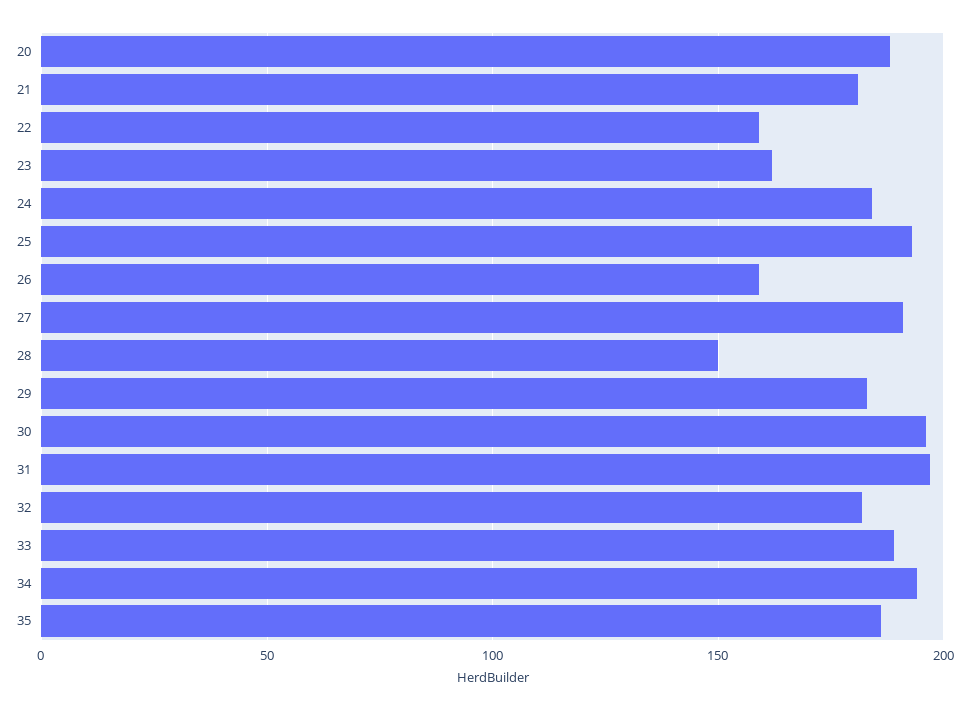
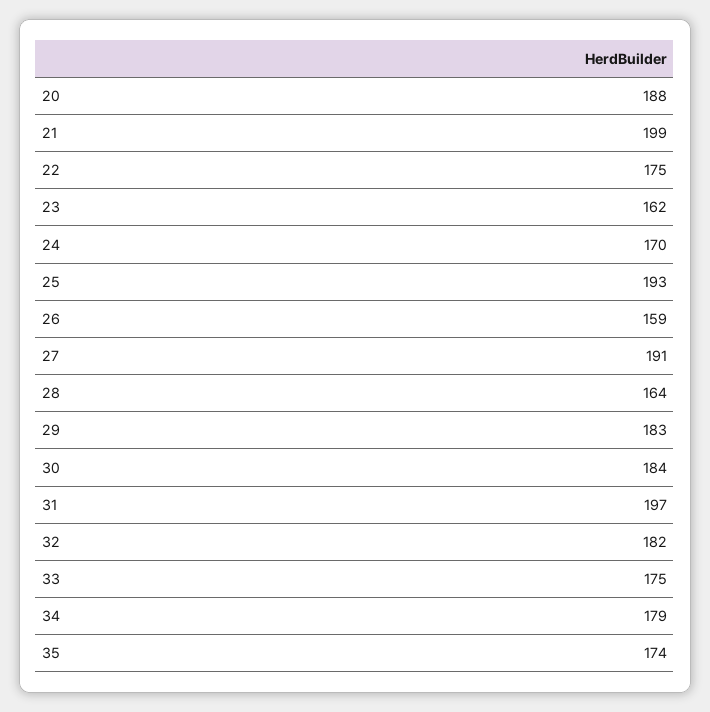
  {
    "20": 188,
-   "21": 180,
+   "21": 199,
-   "22": 160,
+   "22": 175,
    "23": 162,
-   "24": 185,
+   "24": 170,
    "25": 193,
    "26": 159,
    "27": 191,
-   "28": 150,
+   "28": 164,
    "29": 183,
-   "30": 195,
+   "30": 184,
    "31": 197,
    "32": 182,
-   "33": 190,
+   "33": 175,
-   "34": 195,
+   "34": 179,
-   "35": 185
+   "35": 174
  }

